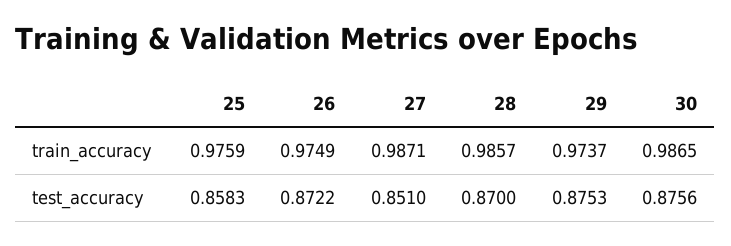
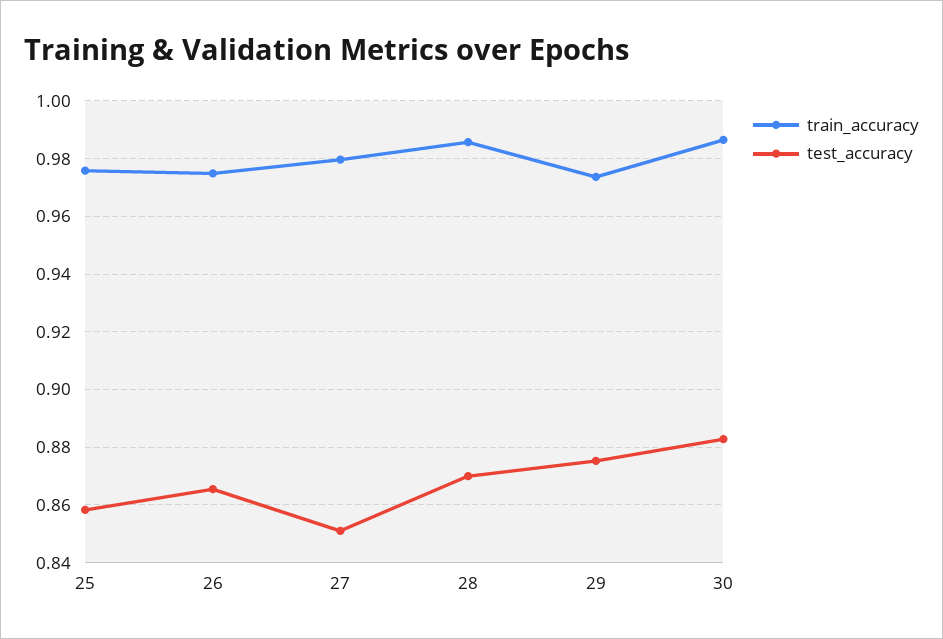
  {
    "train_accuracy": {
      "25": 0.9759,
      "26": 0.9749,
-     "27": 0.9871,
+     "27": 0.98,
      "28": 0.9857,
      "29": 0.9737,
      "30": 0.9865
    },
    "test_accuracy": {
      "25": 0.8583,
-     "26": 0.8722,
+     "26": 0.865,
      "27": 0.851,
      "28": 0.87,
      "29": 0.8753,
-     "30": 0.8756
+     "30": 0.8825
    }
  }

